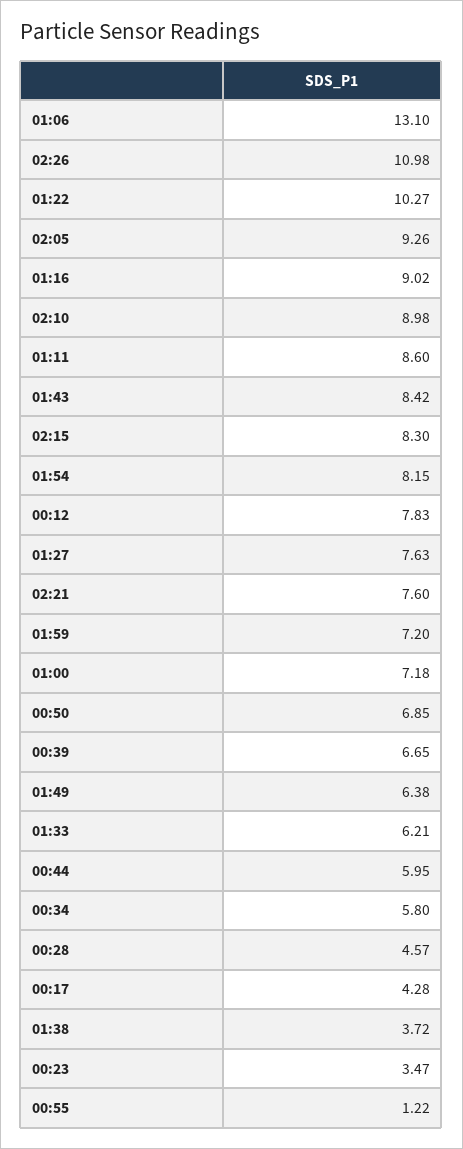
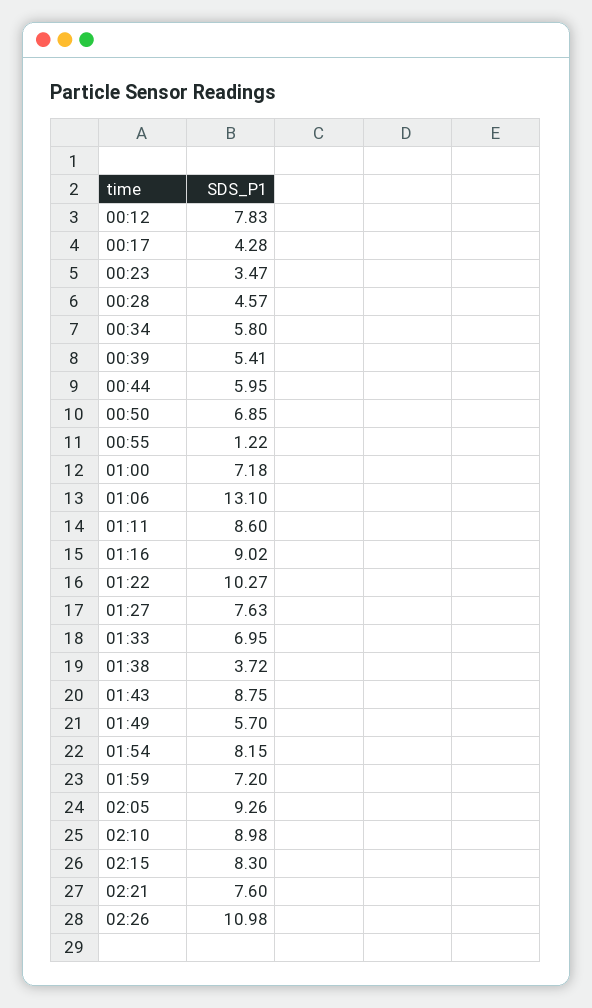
  {
    "01:06": 13.1,
    "02:26": 10.98,
    "01:22": 10.27,
    "02:05": 9.26,
    "01:16": 9.02,
    "02:10": 8.98,
    "01:11": 8.6,
-   "01:43": 8.42,
+   "01:43": 8.75,
    "02:15": 8.3,
    "01:54": 8.15,
    "00:12": 7.83,
    "01:27": 7.63,
    "02:21": 7.6,
    "01:59": 7.2,
    "01:00": 7.18,
    "00:50": 6.85,
-   "00:39": 6.65,
+   "00:39": 5.41,
-   "01:49": 6.38,
+   "01:49": 5.7,
-   "01:33": 6.21,
+   "01:33": 6.95,
    "00:44": 5.95,
    "00:34": 5.8,
    "00:28": 4.57,
    "00:17": 4.28,
    "01:38": 3.72,
    "00:23": 3.47,
    "00:55": 1.22
  }

